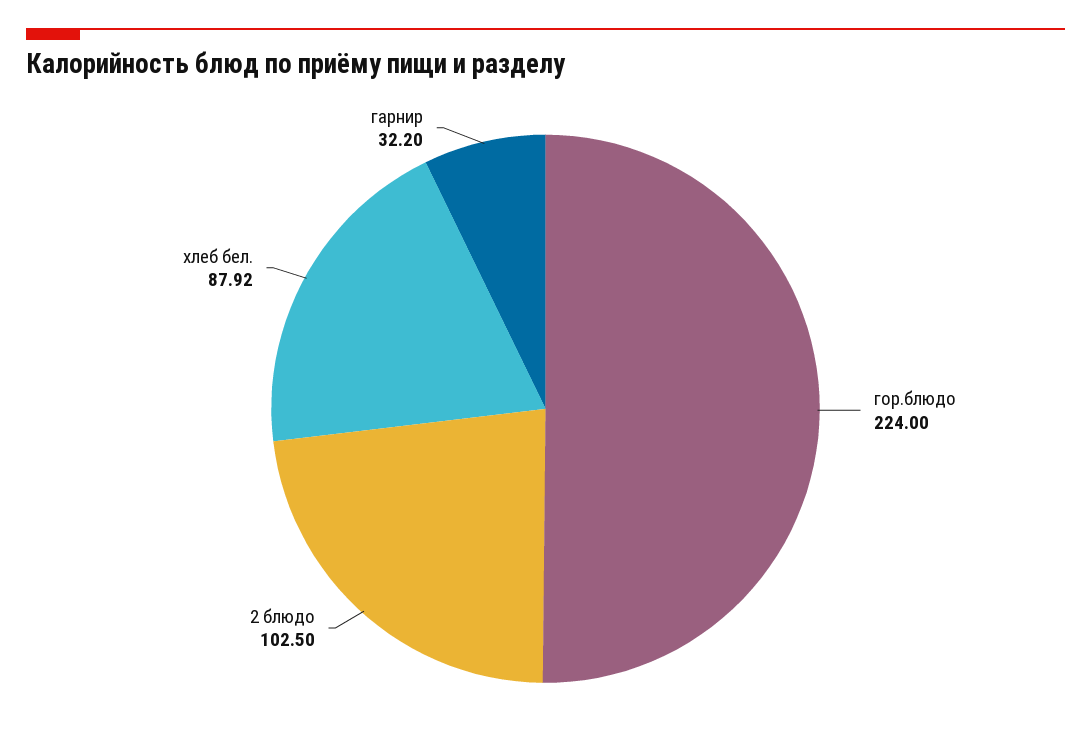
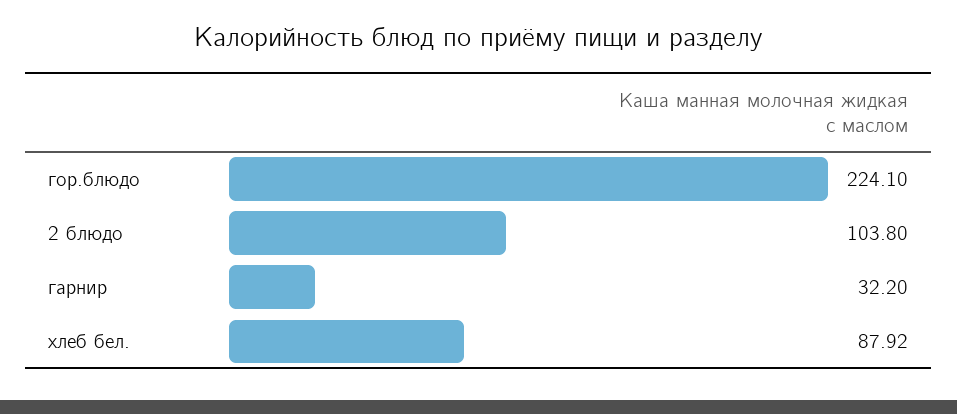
  {
-   "гор.блюдо": 224,
+   "гор.блюдо": 224.1,
-   "2 блюдо": 102.5,
+   "2 блюдо": 103.8,
    "хлеб бел.": 87.92,
    "гарнир": 32.2
  }

